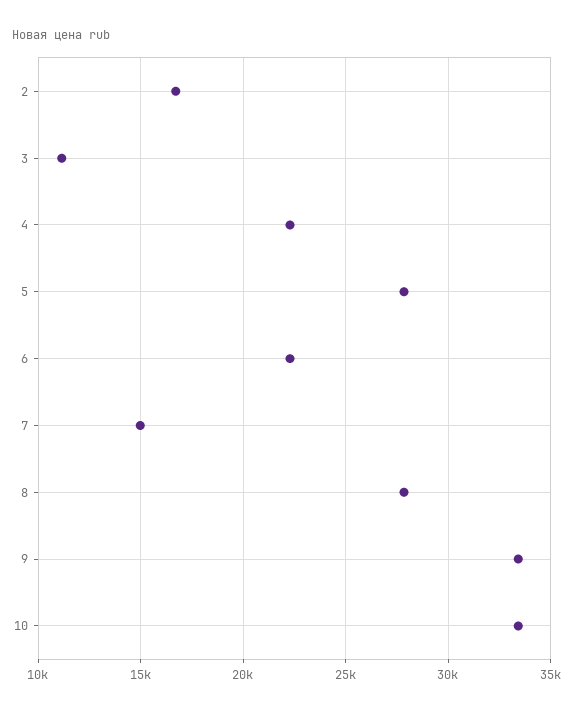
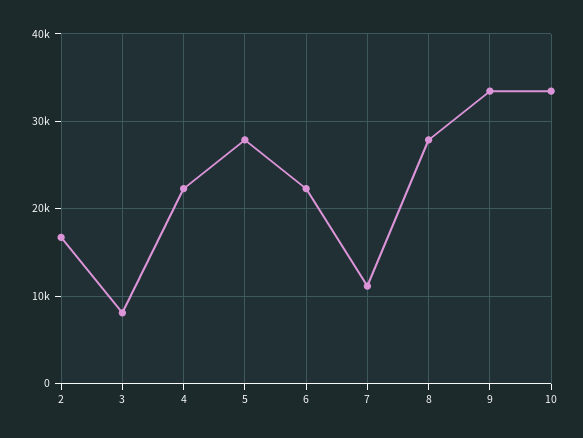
  {
    "2": 16500,
-   "3": 11000,
+   "3": 8000,
    "4": 22500,
    "5": 28000,
    "6": 22500,
-   "7": 15000,
+   "7": 11000,
    "8": 28000,
    "9": 33500,
    "10": 33500
  }

